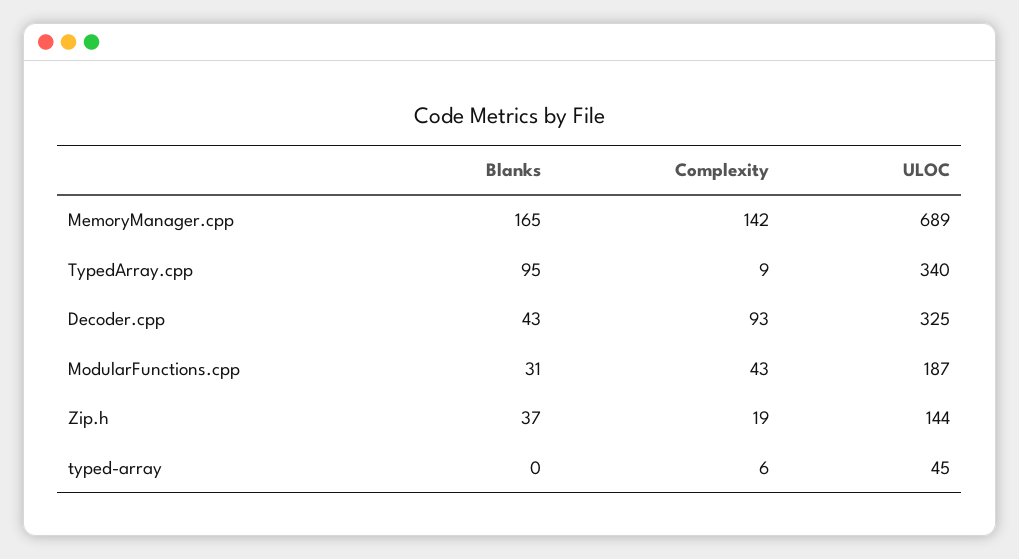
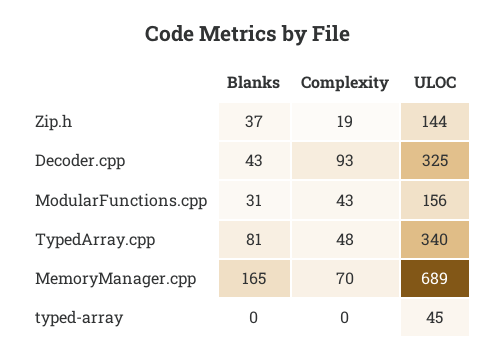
  {
    "Blanks": {
      "MemoryManager.cpp": 165,
-     "TypedArray.cpp": 95,
+     "TypedArray.cpp": 81,
      "Decoder.cpp": 43,
      "ModularFunctions.cpp": 31,
      "Zip.h": 37,
      "typed-array": 0
    },
    "Complexity": {
-     "MemoryManager.cpp": 142,
+     "MemoryManager.cpp": 70,
-     "TypedArray.cpp": 9,
+     "TypedArray.cpp": 48,
      "Decoder.cpp": 93,
      "ModularFunctions.cpp": 43,
      "Zip.h": 19,
-     "typed-array": 6
+     "typed-array": 0
    },
    "ULOC": {
      "MemoryManager.cpp": 689,
      "TypedArray.cpp": 340,
      "Decoder.cpp": 325,
-     "ModularFunctions.cpp": 187,
+     "ModularFunctions.cpp": 156,
      "Zip.h": 144,
      "typed-array": 45
    }
  }

